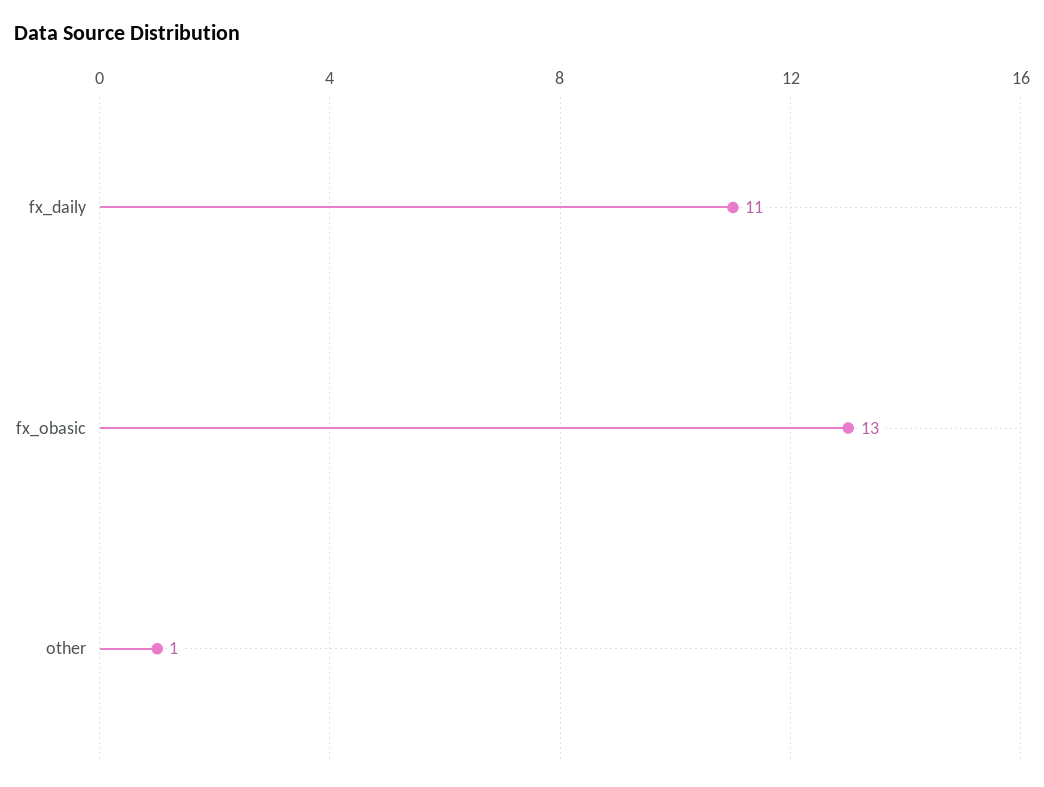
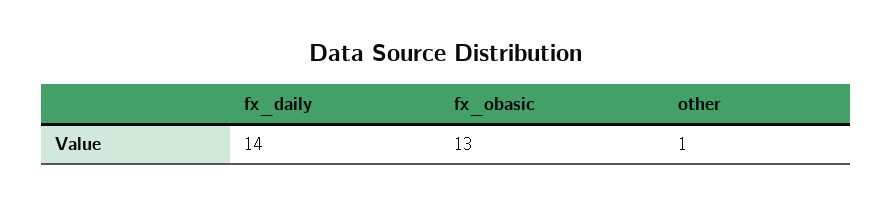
  {
-   "fx_daily": 11,
+   "fx_daily": 14,
    "fx_obasic": 13,
    "other": 1
  }

